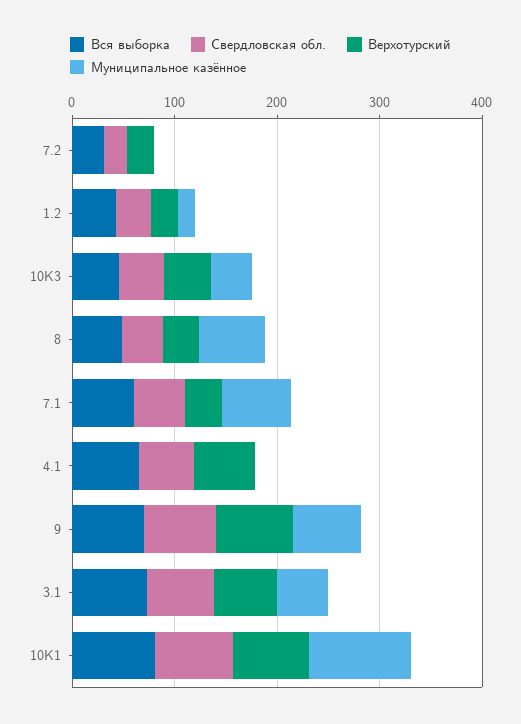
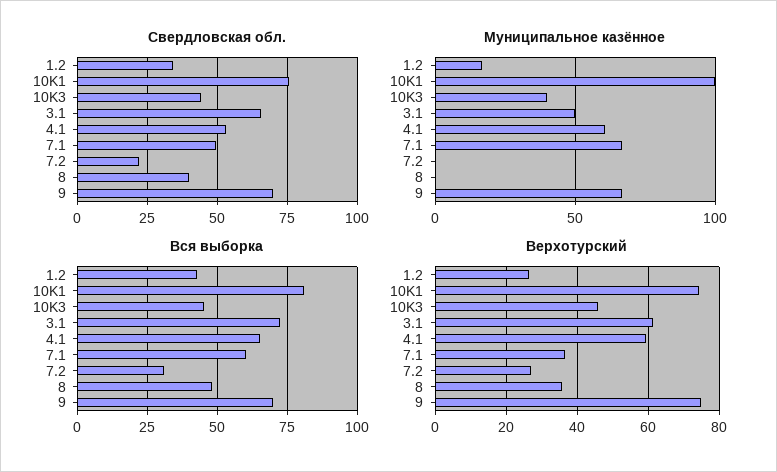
  {
    "Вся выборка": {
      "7.2": 30,
      "1.2": 42.5,
      "10K3": 45,
      "8": 47.5,
      "7.1": 60,
      "4.1": 65,
      "9": 70,
      "3.1": 72.5,
      "10K1": 80
    },
    "Свердловская обл.": {
      "7.2": 22.5,
      "1.2": 35,
      "10K3": 45,
      "8": 40,
      "7.1": 50,
      "4.1": 52.5,
      "9": 70,
      "3.1": 65,
      "10K1": 75
    },
    "Верхотурский": {
      "7.2": 28,
      "1.2": 26,
      "10K3": 46,
      "8": 36,
      "7.1": 36,
      "4.1": 60,
      "9": 76,
      "3.1": 62,
      "10K1": 74
    },
    "Муниципальное казённое": {
      "7.2": 0,
      "1.2": 15,
      "10K3": 40,
-     "8": 60,
+     "8": 0,
      "7.1": 65,
-     "4.1": 0,
+     "4.1": 60,
      "9": 65,
      "3.1": 50,
      "10K1": 100
    }
  }

